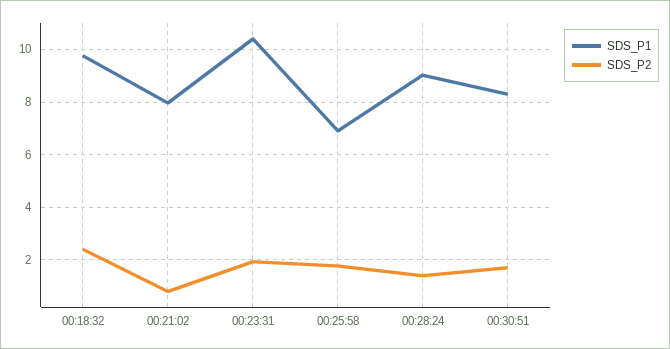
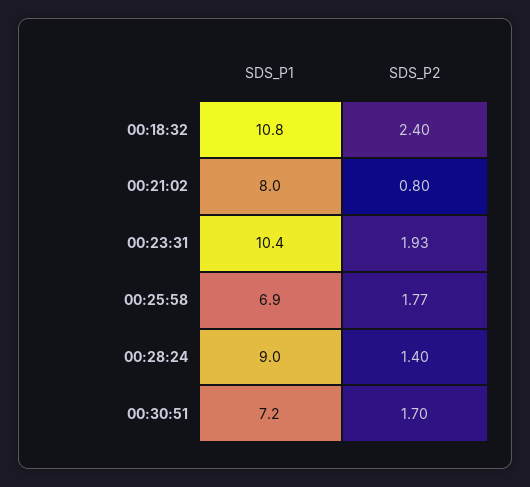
  {
    "SDS_P1": {
-     "00:18:32": 9.75,
+     "00:18:32": 10.8,
      "00:21:02": 8,
      "00:23:31": 10.4,
      "00:25:58": 6.9,
      "00:28:24": 9,
-     "00:30:51": 8.25
+     "00:30:51": 7.2
    },
    "SDS_P2": {
      "00:18:32": 2.4,
      "00:21:02": 0.8,
      "00:23:31": 1.93,
      "00:25:58": 1.77,
      "00:28:24": 1.4,
      "00:30:51": 1.7
    }
  }

